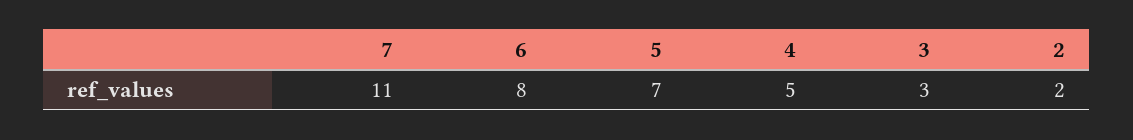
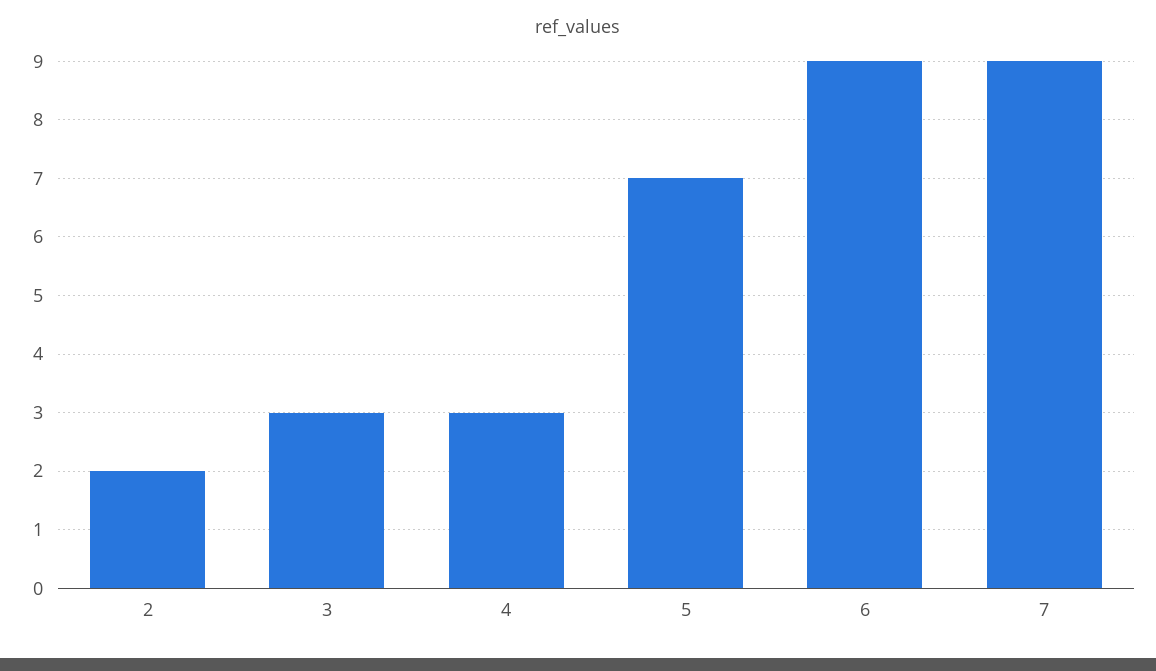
  {
-   "7": 11,
+   "7": 9,
-   "6": 8,
+   "6": 9,
    "5": 7,
-   "4": 5,
+   "4": 3,
    "3": 3,
    "2": 2
  }

